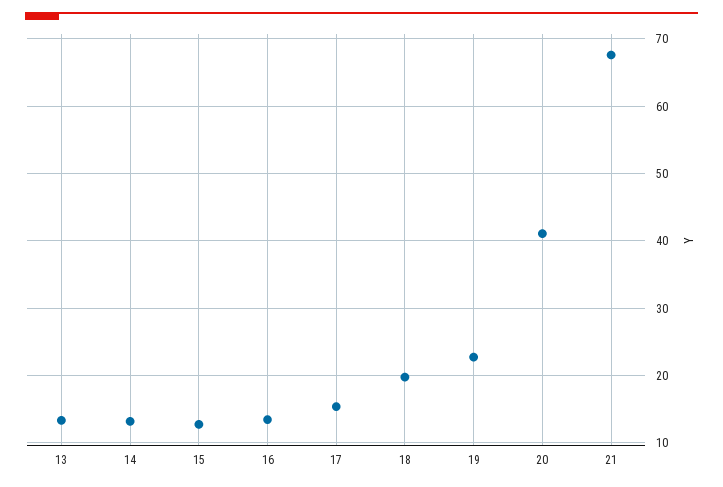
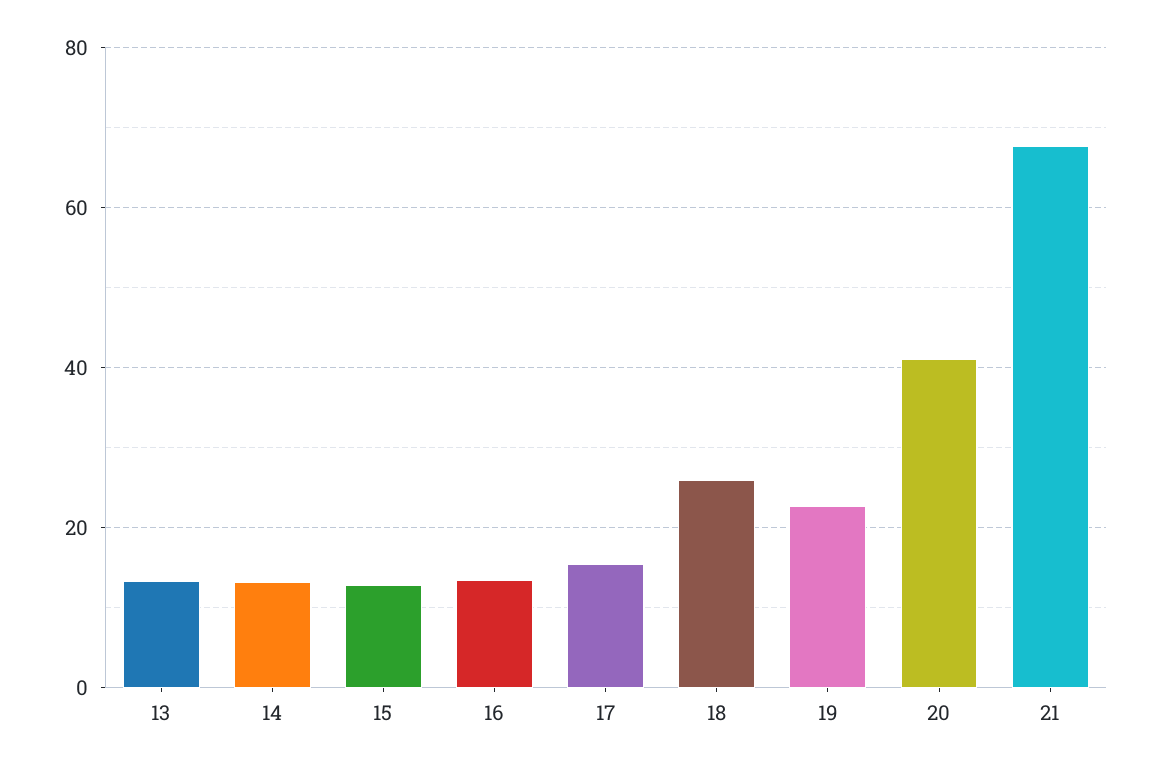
  {
    "13": 13,
    "14": 13,
    "15": 13,
    "16": 13,
    "17": 15,
-   "18": 20,
+   "18": 26,
    "19": 23,
    "20": 41,
    "21": 68
  }

